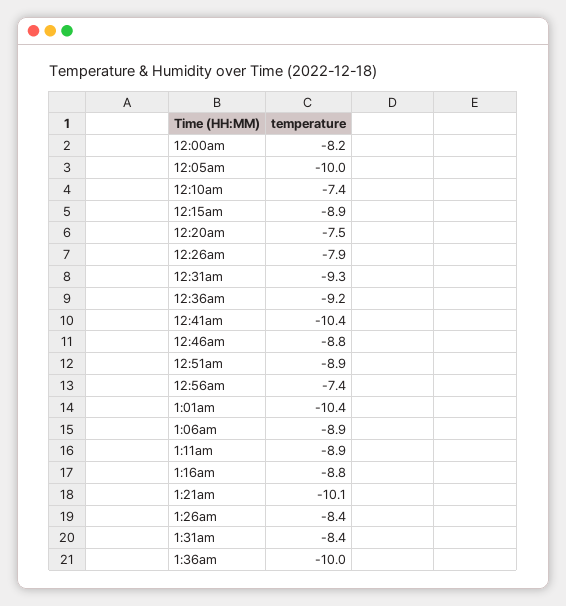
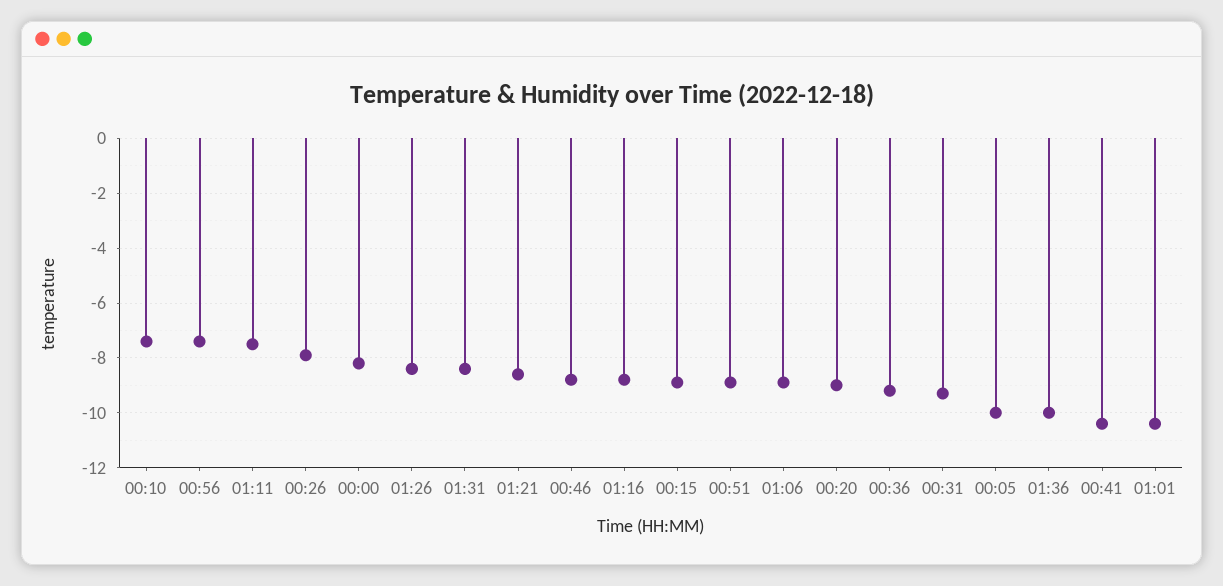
  {
    "12:00am": -8.2,
    "12:05am": -10,
    "12:10am": -7.4,
    "12:15am": -8.9,
-   "12:20am": -7.5,
+   "12:20am": -9,
    "12:26am": -7.9,
    "12:31am": -9.3,
    "12:36am": -9.2,
    "12:41am": -10.4,
    "12:46am": -8.8,
    "12:51am": -8.9,
    "12:56am": -7.4,
    "1:01am": -10.4,
    "1:06am": -8.9,
-   "1:11am": -8.9,
+   "1:11am": -7.5,
    "1:16am": -8.8,
-   "1:21am": -10.1,
+   "1:21am": -8.5,
    "1:26am": -8.4,
    "1:31am": -8.4,
    "1:36am": -10
  }

